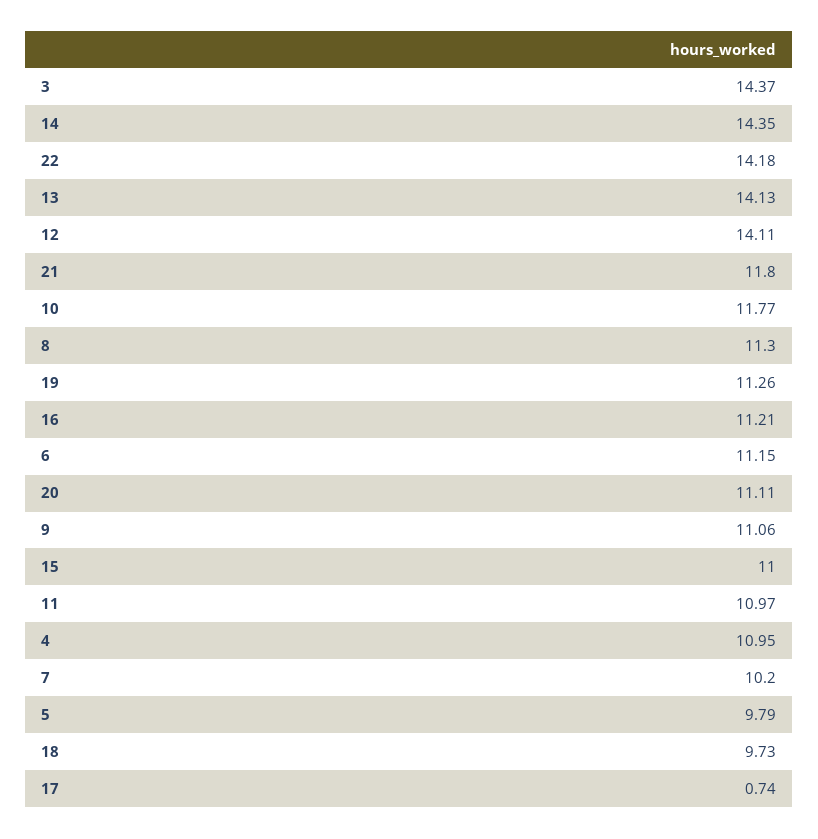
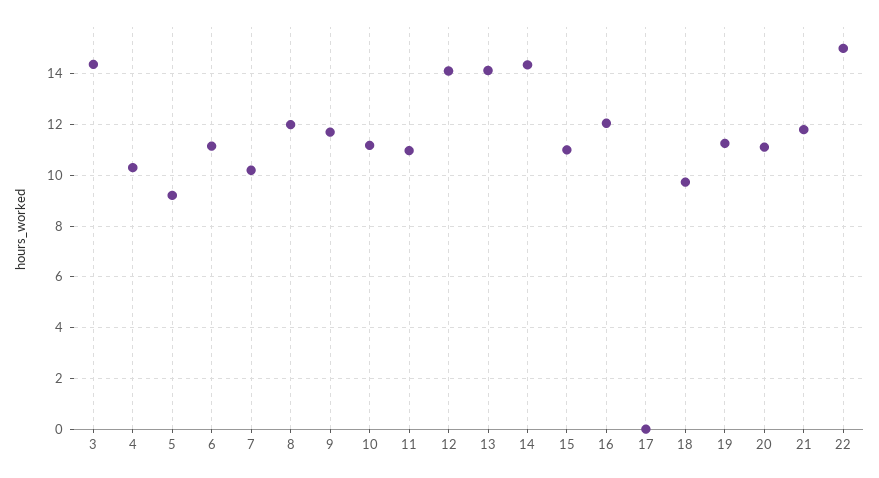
  {
    "3": 14.37,
    "14": 14.35,
-   "22": 14.18,
+   "22": 15,
    "13": 14.13,
    "12": 14.11,
    "21": 11.8,
-   "10": 11.77,
+   "10": 11.25,
-   "8": 11.3,
+   "8": 12,
    "19": 11.26,
-   "16": 11.21,
+   "16": 12,
    "6": 11.15,
    "20": 11.11,
-   "9": 11.06,
+   "9": 11.75,
    "15": 11,
    "11": 10.97,
-   "4": 10.95,
+   "4": 10.25,
    "7": 10.2,
-   "5": 9.79,
+   "5": 9.25,
    "18": 9.73,
-   "17": 0.74
+   "17": 0
  }

